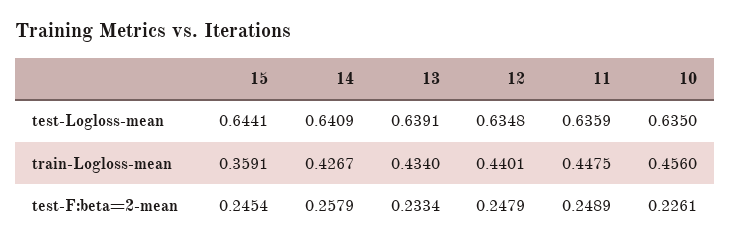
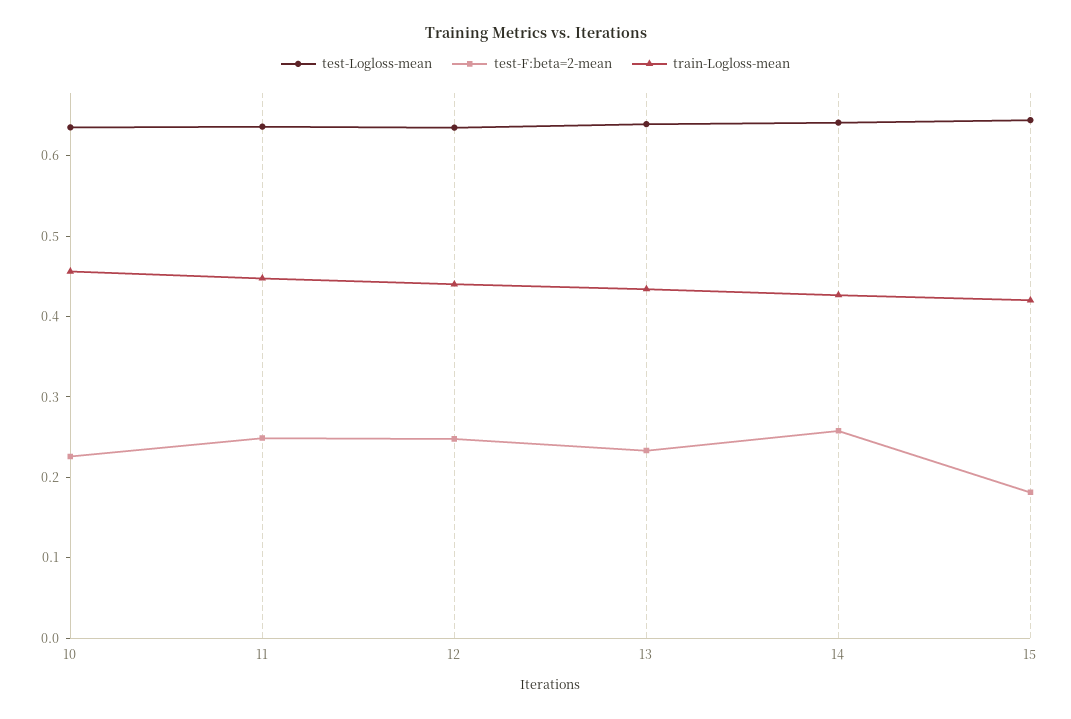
  {
    "test-Logloss-mean": {
      "15": 0.6441,
      "14": 0.6409,
      "13": 0.6391,
      "12": 0.6348,
      "11": 0.6359,
      "10": 0.635
    },
    "train-Logloss-mean": {
-     "15": 0.3591,
+     "15": 0.42,
      "14": 0.4267,
      "13": 0.434,
      "12": 0.4401,
      "11": 0.4475,
      "10": 0.456
    },
    "test-F:beta=2-mean": {
-     "15": 0.2454,
+     "15": 0.18,
      "14": 0.2579,
      "13": 0.2334,
      "12": 0.2479,
      "11": 0.2489,
      "10": 0.2261
    }
  }

